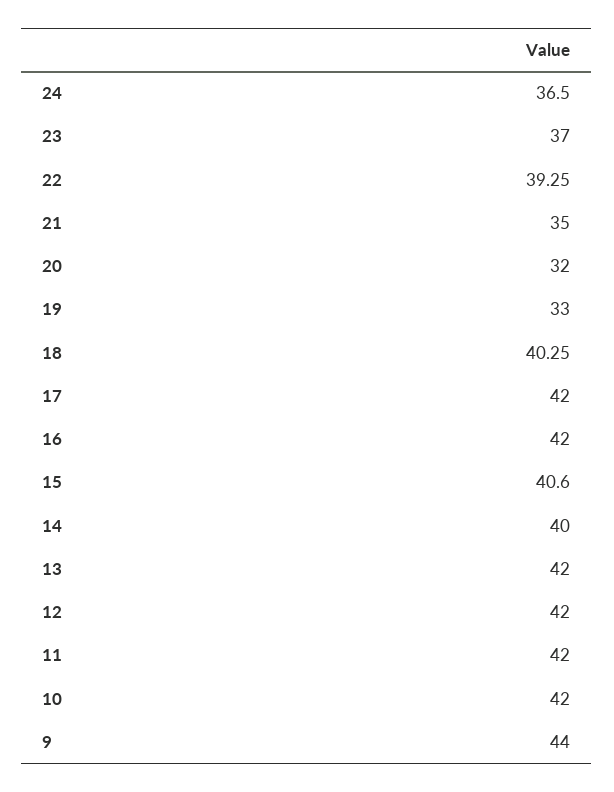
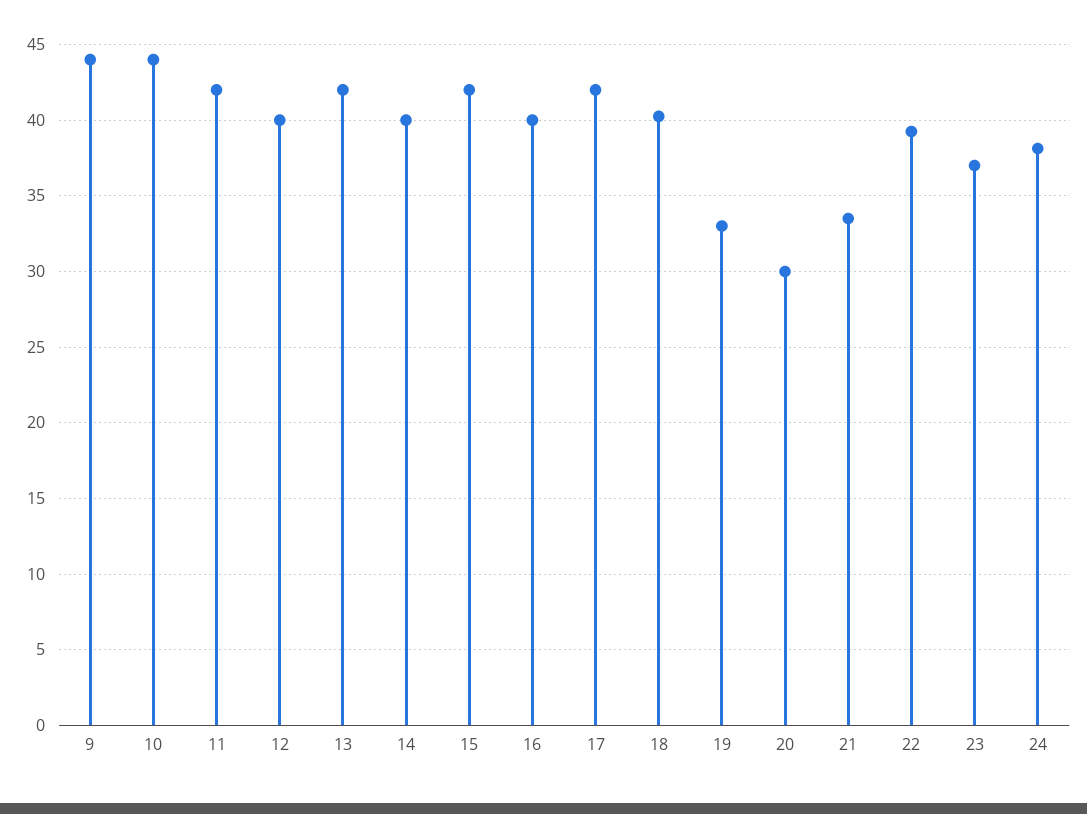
  {
-   "24": 36.5,
+   "24": 38,
    "23": 37,
    "22": 39.25,
-   "21": 35,
+   "21": 33.5,
-   "20": 32,
+   "20": 30,
    "19": 33,
    "18": 40.25,
    "17": 42,
-   "16": 42,
+   "16": 40,
-   "15": 40.6,
+   "15": 42,
    "14": 40,
    "13": 42,
-   "12": 42,
+   "12": 40,
    "11": 42,
-   "10": 42,
+   "10": 44,
    "9": 44
  }

